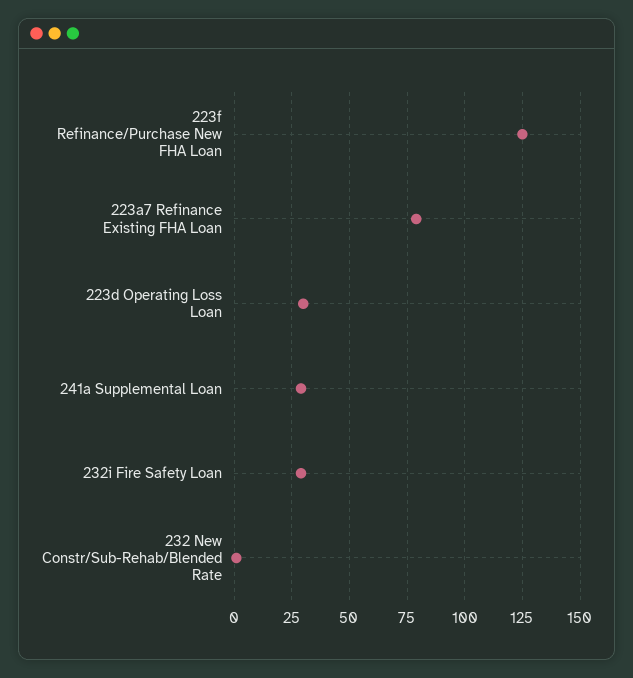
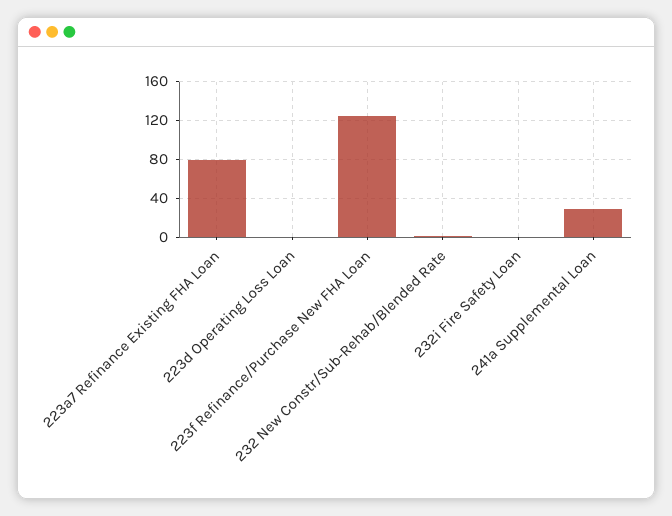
  {
    "223f Refinance/Purchase New FHA Loan": 125,
    "223a7 Refinance Existing FHA Loan": 80,
-   "223d Operating Loss Loan": 30,
+   "223d Operating Loss Loan": 0,
    "241a Supplemental Loan": 30,
-   "232i Fire Safety Loan": 30,
+   "232i Fire Safety Loan": 0,
    "232 New Constr/Sub-Rehab/Blended Rate": 0
  }

